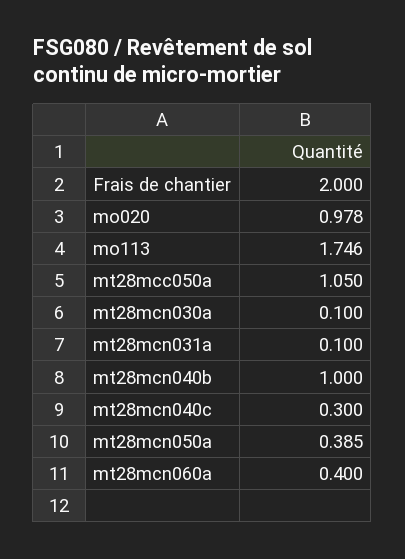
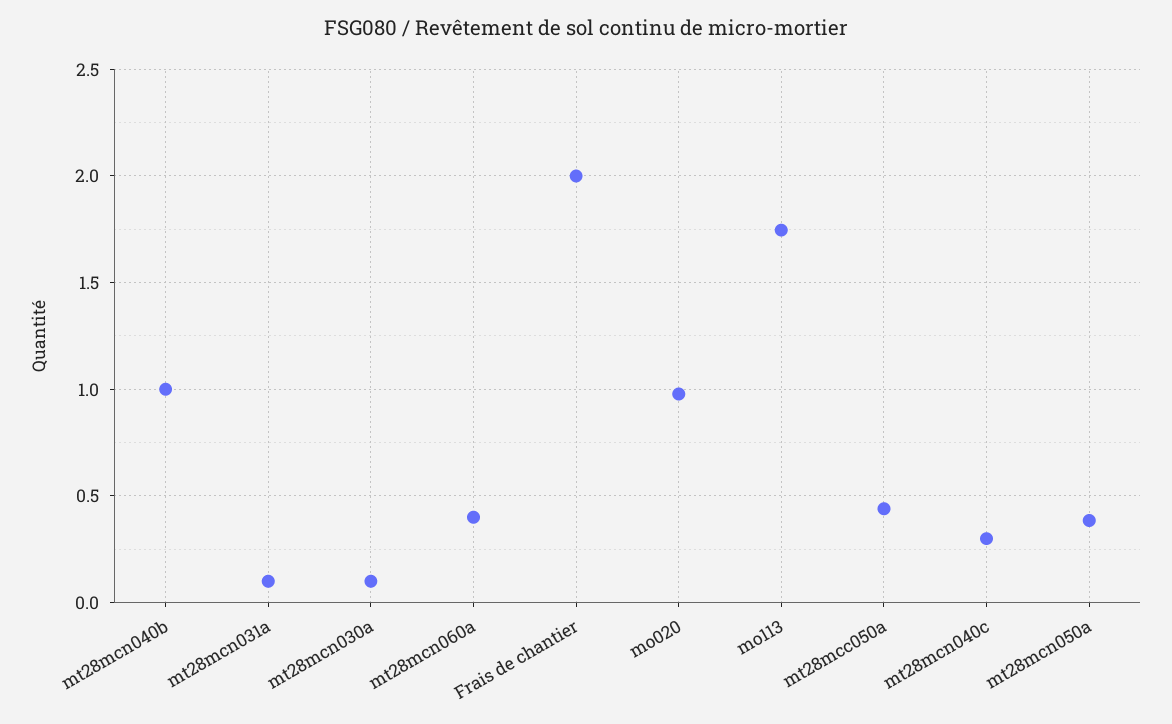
  {
    "Frais de chantier": 2,
    "mo020": 0.978,
    "mo113": 1.746,
-   "mt28mcc050a": 1.05,
+   "mt28mcc050a": 0.45,
    "mt28mcn030a": 0.1,
    "mt28mcn031a": 0.1,
    "mt28mcn040b": 1,
    "mt28mcn040c": 0.3,
    "mt28mcn050a": 0.385,
    "mt28mcn060a": 0.4
  }

